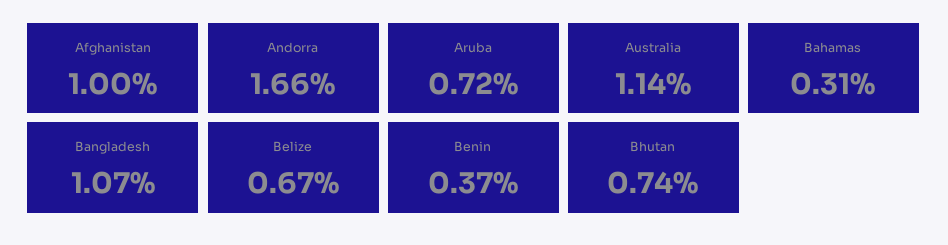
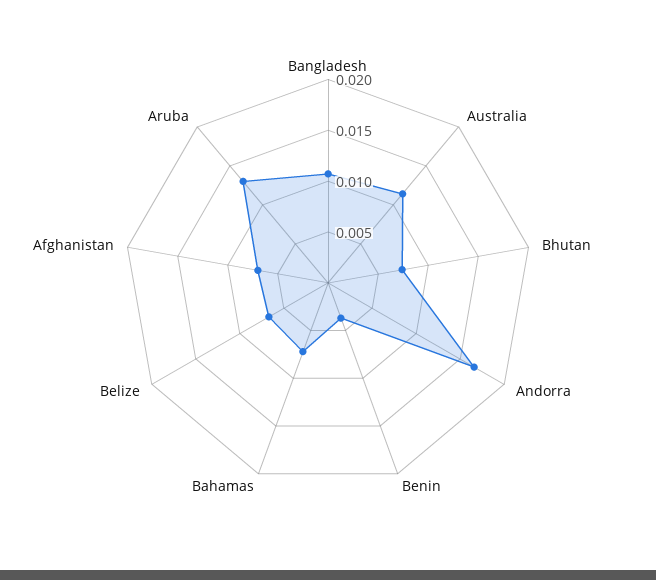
  {
-   "Afghanistan": 0.01,
+   "Afghanistan": 0.007,
    "Andorra": 0.0166,
-   "Aruba": 0.0072,
+   "Aruba": 0.013,
    "Australia": 0.0114,
-   "Bahamas": 0.0031,
+   "Bahamas": 0.007,
    "Bangladesh": 0.0107,
    "Belize": 0.0067,
    "Benin": 0.0037,
    "Bhutan": 0.0074
  }

